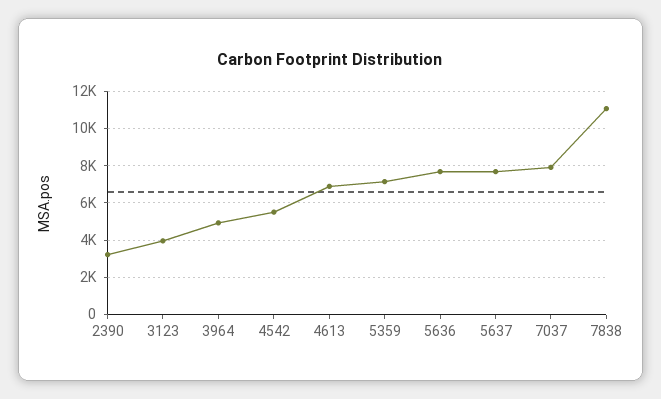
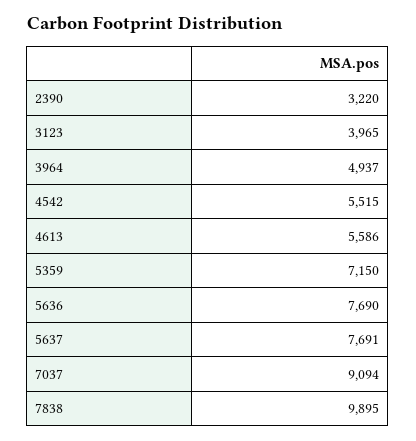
  {
    "2390": 3220,
    "3123": 3965,
    "3964": 4937,
    "4542": 5515,
-   "4613": 7000,
+   "4613": 5586,
    "5359": 7150,
    "5636": 7690,
    "5637": 7691,
-   "7037": 8000,
+   "7037": 9094,
-   "7838": 11000
+   "7838": 9895
  }

